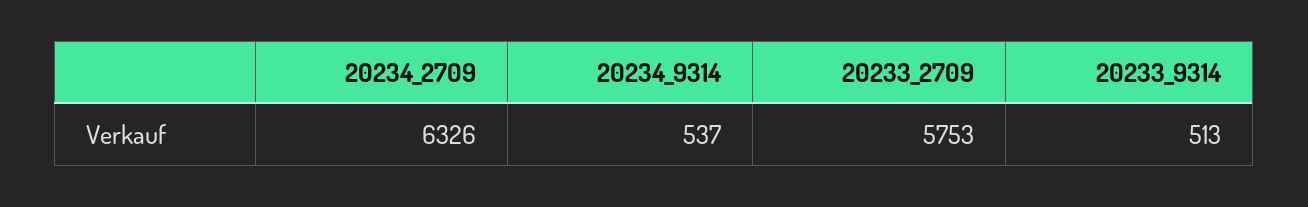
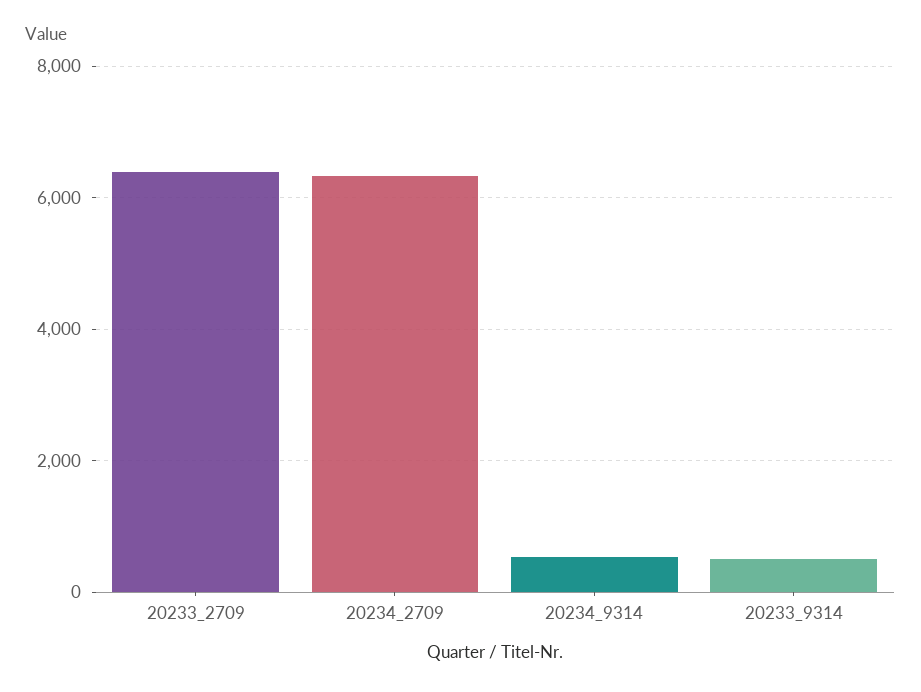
  {
    "20234_2709": 6326,
    "20234_9314": 537,
-   "20233_2709": 5753,
+   "20233_2709": 6400,
    "20233_9314": 513
  }

